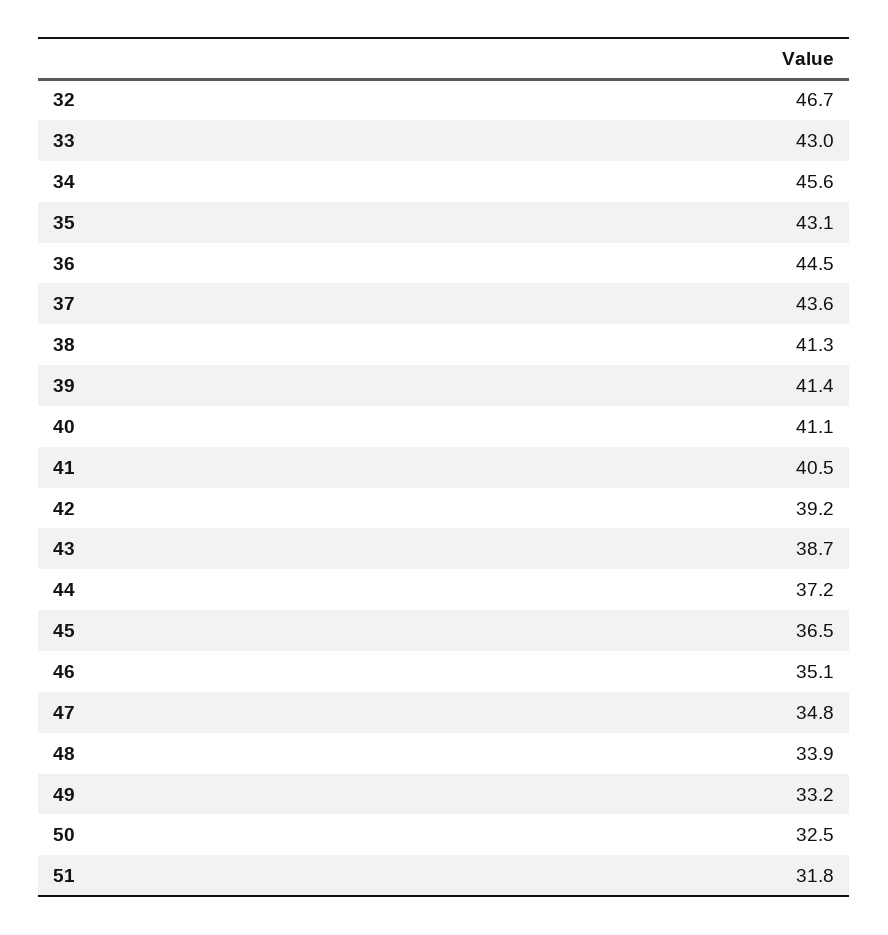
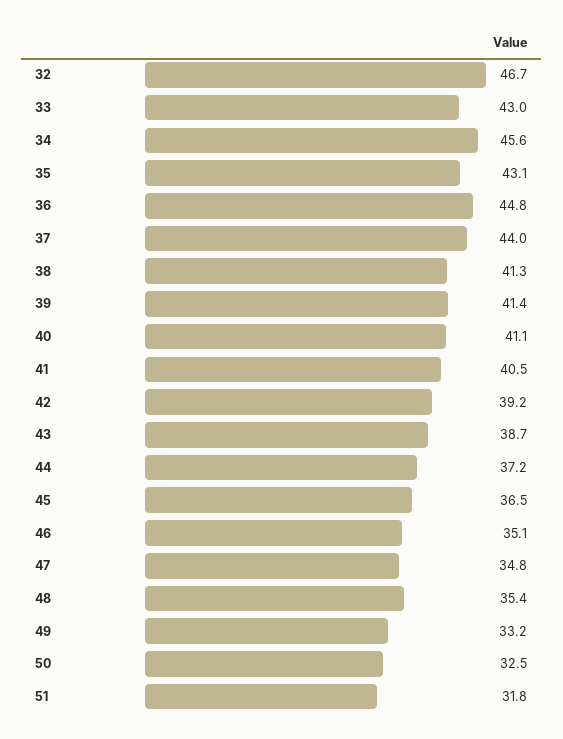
  {
    "32": 46.7,
    "33": 43,
    "34": 45.6,
    "35": 43.1,
-   "36": 44.5,
+   "36": 44.8,
-   "37": 43.6,
+   "37": 44,
    "38": 41.3,
    "39": 41.4,
    "40": 41.1,
    "41": 40.5,
    "42": 39.2,
    "43": 38.7,
    "44": 37.2,
    "45": 36.5,
    "46": 35.1,
    "47": 34.8,
-   "48": 33.9,
+   "48": 35.4,
    "49": 33.2,
    "50": 32.5,
    "51": 31.8
  }

